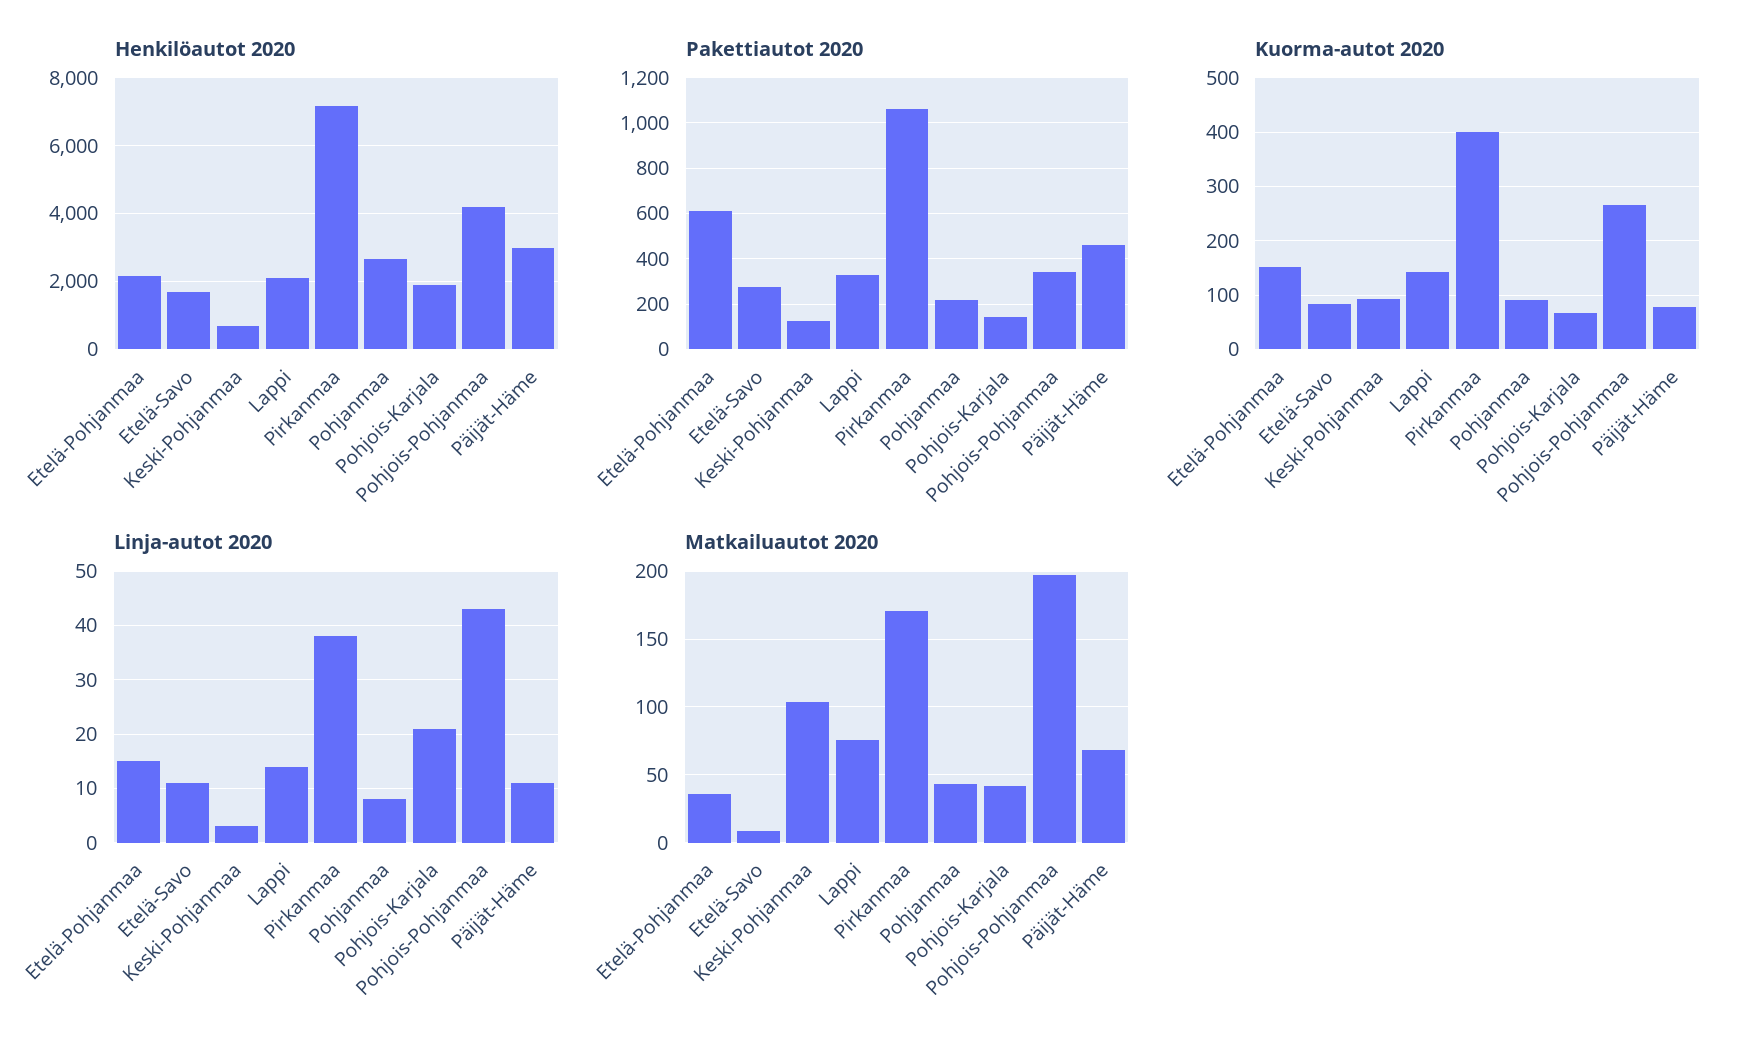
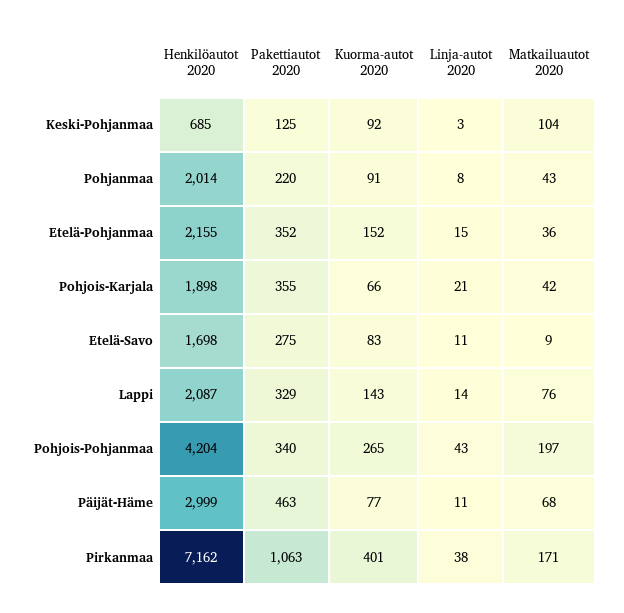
  {
    "Henkilöautot 2020": {
      "Etelä-Pohjanmaa": 2155,
      "Etelä-Savo": 1698,
      "Keski-Pohjanmaa": 685,
      "Lappi": 2087,
      "Pirkanmaa": 7162,
-     "Pohjanmaa": 2600,
+     "Pohjanmaa": 2014,
      "Pohjois-Karjala": 1898,
      "Pohjois-Pohjanmaa": 4204,
      "Päijät-Häme": 2999
    },
    "Pakettiautot 2020": {
-     "Etelä-Pohjanmaa": 600,
+     "Etelä-Pohjanmaa": 352,
      "Etelä-Savo": 275,
      "Keski-Pohjanmaa": 125,
      "Lappi": 329,
      "Pirkanmaa": 1063,
      "Pohjanmaa": 220,
-     "Pohjois-Karjala": 150,
+     "Pohjois-Karjala": 355,
      "Pohjois-Pohjanmaa": 340,
      "Päijät-Häme": 463
    },
    "Kuorma-autot 2020": {
      "Etelä-Pohjanmaa": 152,
      "Etelä-Savo": 83,
      "Keski-Pohjanmaa": 92,
      "Lappi": 143,
      "Pirkanmaa": 401,
      "Pohjanmaa": 91,
      "Pohjois-Karjala": 66,
      "Pohjois-Pohjanmaa": 265,
      "Päijät-Häme": 77
    },
    "Linja-autot 2020": {
      "Etelä-Pohjanmaa": 15,
      "Etelä-Savo": 11,
      "Keski-Pohjanmaa": 3,
      "Lappi": 14,
      "Pirkanmaa": 38,
      "Pohjanmaa": 8,
      "Pohjois-Karjala": 21,
      "Pohjois-Pohjanmaa": 43,
      "Päijät-Häme": 11
    },
    "Matkailuautot 2020": {
      "Etelä-Pohjanmaa": 36,
      "Etelä-Savo": 9,
      "Keski-Pohjanmaa": 104,
      "Lappi": 76,
      "Pirkanmaa": 171,
      "Pohjanmaa": 43,
      "Pohjois-Karjala": 42,
      "Pohjois-Pohjanmaa": 197,
      "Päijät-Häme": 68
    }
  }

